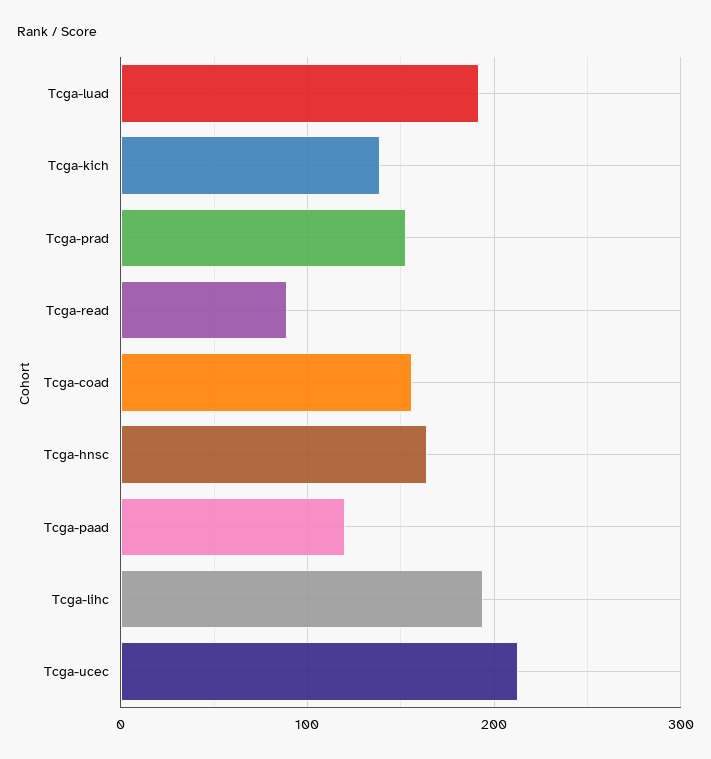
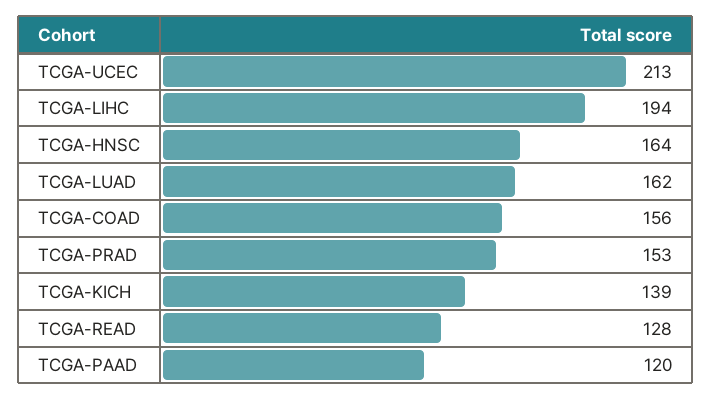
  {
-   "Tcga-luad": 190,
+   "Tcga-luad": 162,
    "Tcga-kich": 139,
    "Tcga-prad": 153,
-   "Tcga-read": 90,
+   "Tcga-read": 128,
    "Tcga-coad": 156,
    "Tcga-hnsc": 164,
    "Tcga-paad": 120,
    "Tcga-lihc": 194,
    "Tcga-ucec": 213
  }

